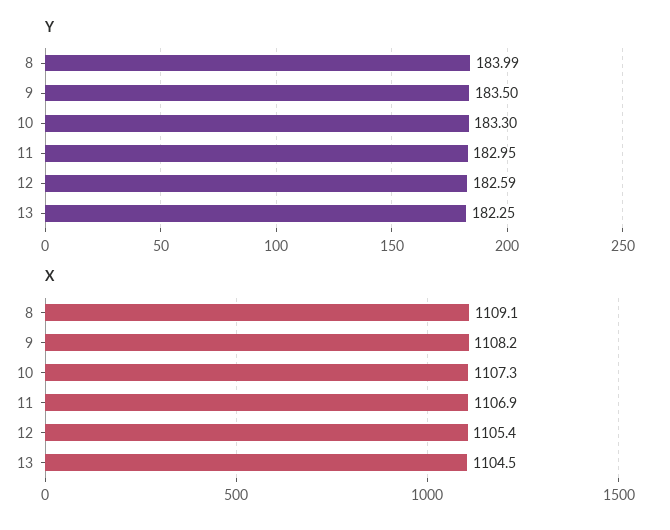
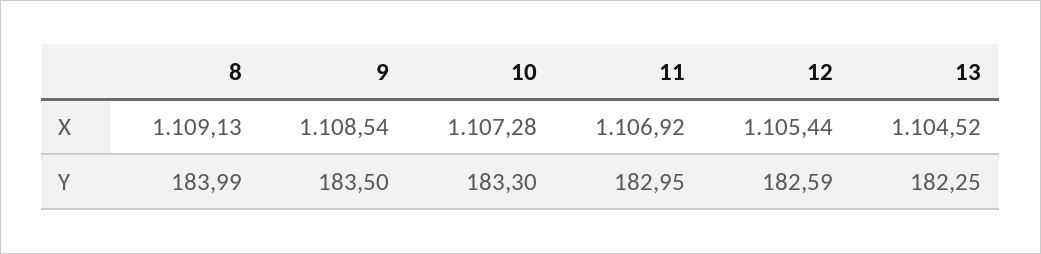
  {
    "Y": {
      "8": 183.99,
      "9": 183.5,
      "10": 183.3,
      "11": 182.95,
      "12": 182.59,
      "13": 182.25
    },
    "X": {
      "8": 1109.13,
-     "9": 1108.2,
+     "9": 1108.54,
      "10": 1107.28,
      "11": 1106.92,
      "12": 1105.44,
      "13": 1104.52
    }
  }

